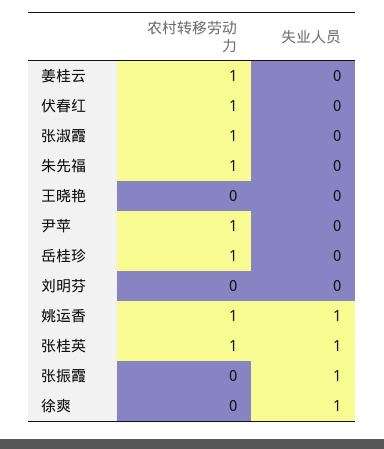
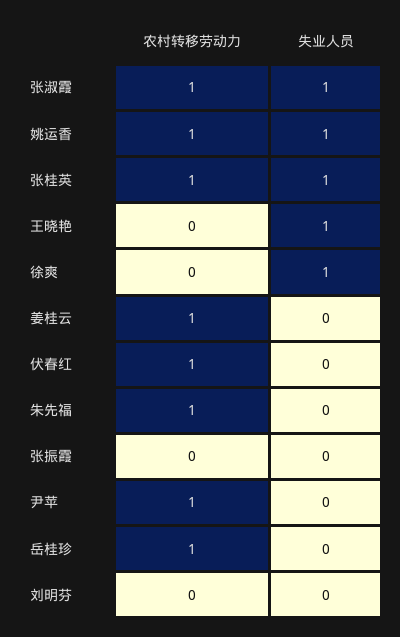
  {
    "农村转移劳动力": {
      "姜桂云": 1,
      "伏春红": 1,
      "张淑霞": 1,
      "朱先福": 1,
      "王晓艳": 0,
      "尹苹": 1,
      "岳桂珍": 1,
      "刘明芬": 0,
      "姚运香": 1,
      "张桂英": 1,
      "张振霞": 0,
      "徐爽": 0
    },
    "失业人员": {
      "姜桂云": 0,
      "伏春红": 0,
-     "张淑霞": 0,
+     "张淑霞": 1,
      "朱先福": 0,
-     "王晓艳": 0,
+     "王晓艳": 1,
      "尹苹": 0,
      "岳桂珍": 0,
      "刘明芬": 0,
      "姚运香": 1,
      "张桂英": 1,
-     "张振霞": 1,
+     "张振霞": 0,
      "徐爽": 1
    }
  }

